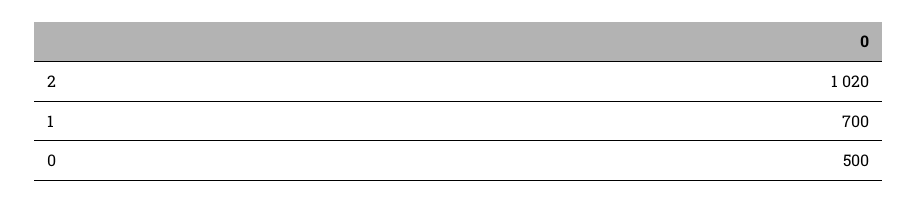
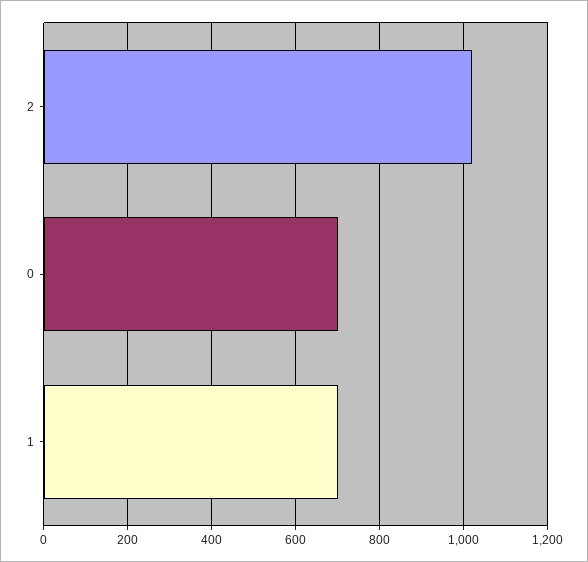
  {
    "2": 1020,
    "1": 700,
-   "0": 500
+   "0": 700
  }

